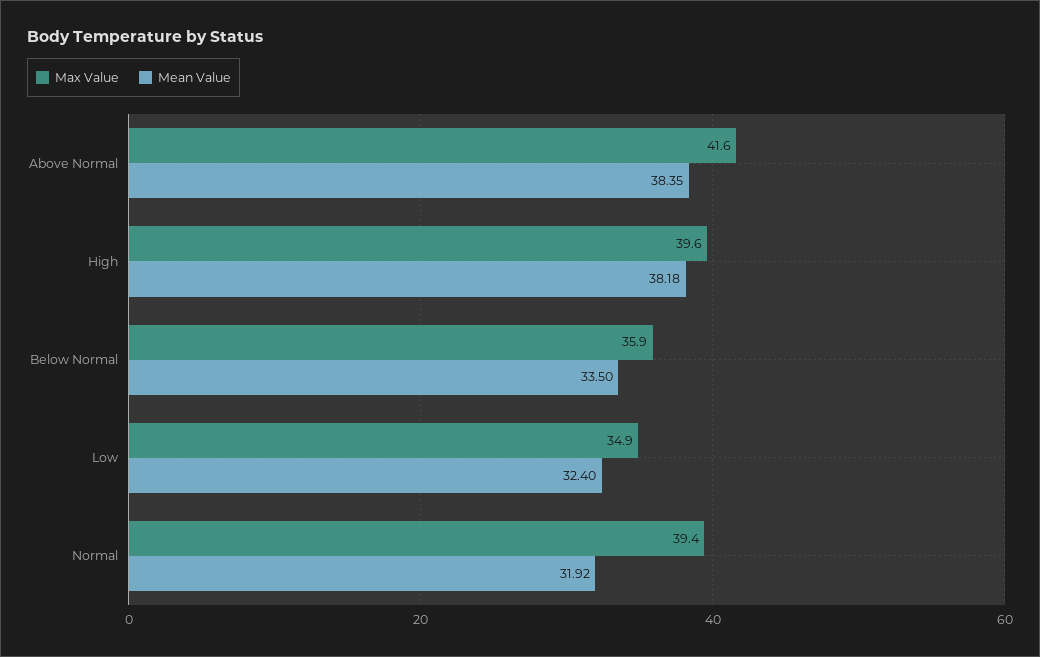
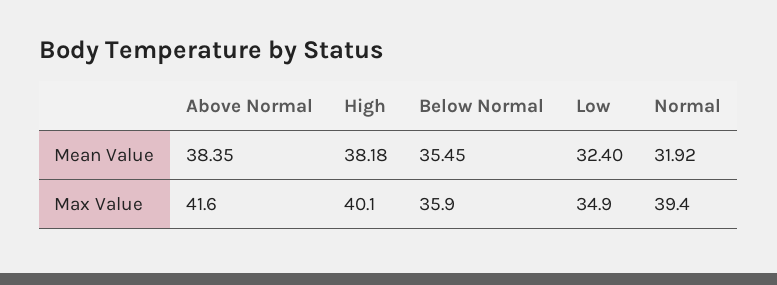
  {
    "Max Value": {
      "Above Normal": 41.6,
-     "High": 39.6,
+     "High": 40.1,
      "Below Normal": 35.9,
      "Low": 34.9,
      "Normal": 39.4
    },
    "Mean Value": {
      "Above Normal": 38.35,
      "High": 38.18,
-     "Below Normal": 33.5,
+     "Below Normal": 35.45,
      "Low": 32.4,
      "Normal": 31.92
    }
  }

